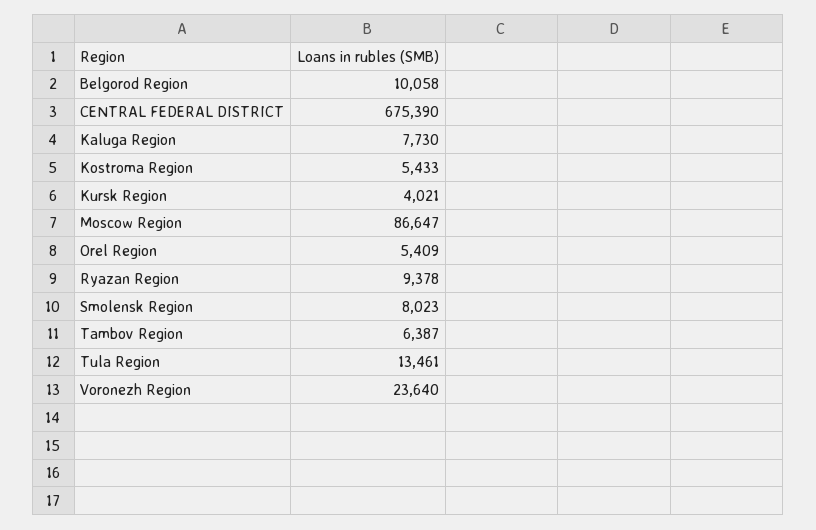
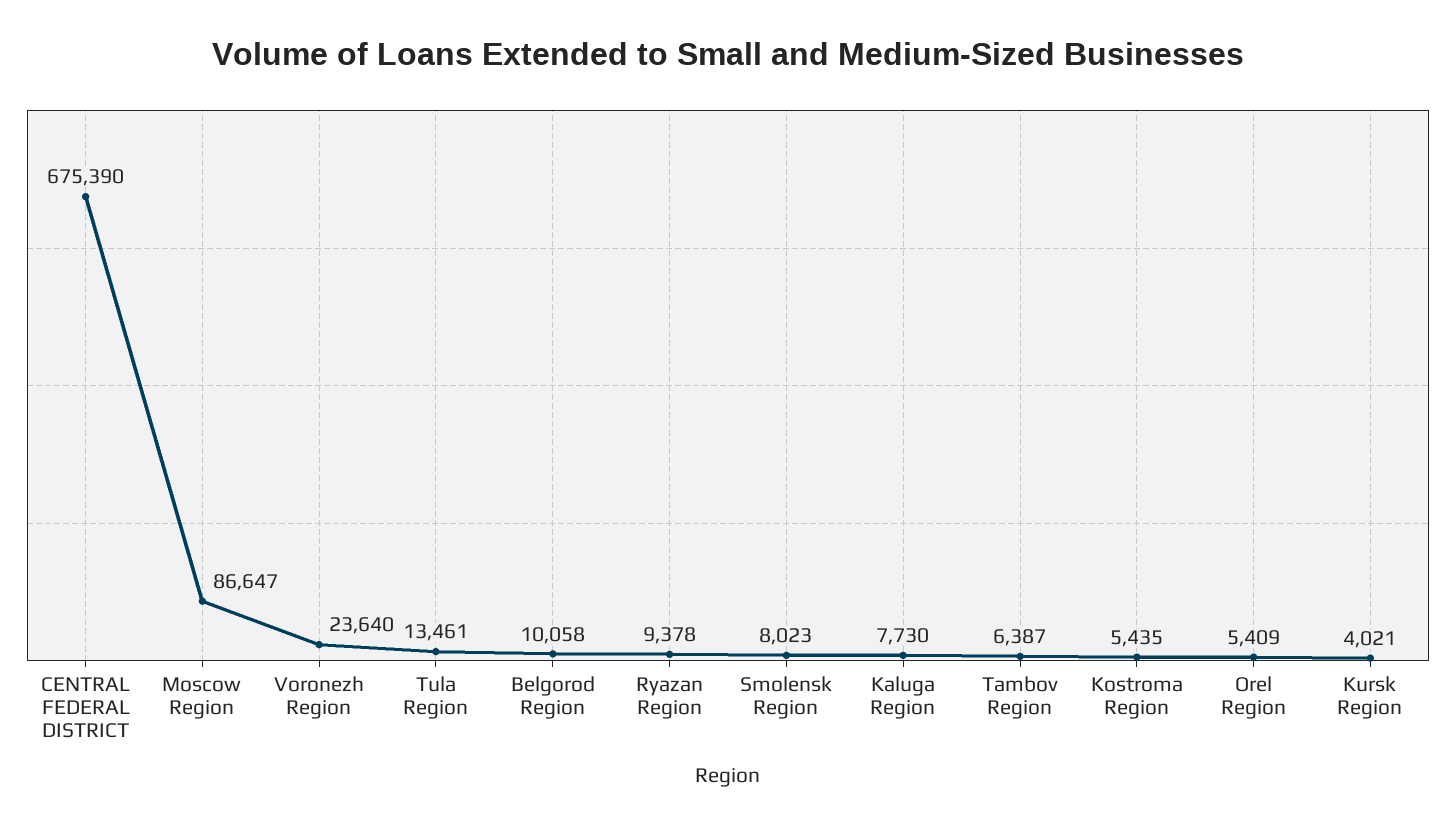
  {
    "Belgorod Region": 10058,
    "CENTRAL FEDERAL DISTRICT": 675390,
    "Kaluga Region": 7730,
-   "Kostroma Region": 5433,
+   "Kostroma Region": 5435,
    "Kursk Region": 4021,
    "Moscow Region": 86647,
    "Orel Region": 5409,
    "Ryazan Region": 9378,
    "Smolensk Region": 8023,
    "Tambov Region": 6387,
    "Tula Region": 13461,
    "Voronezh Region": 23640
  }

